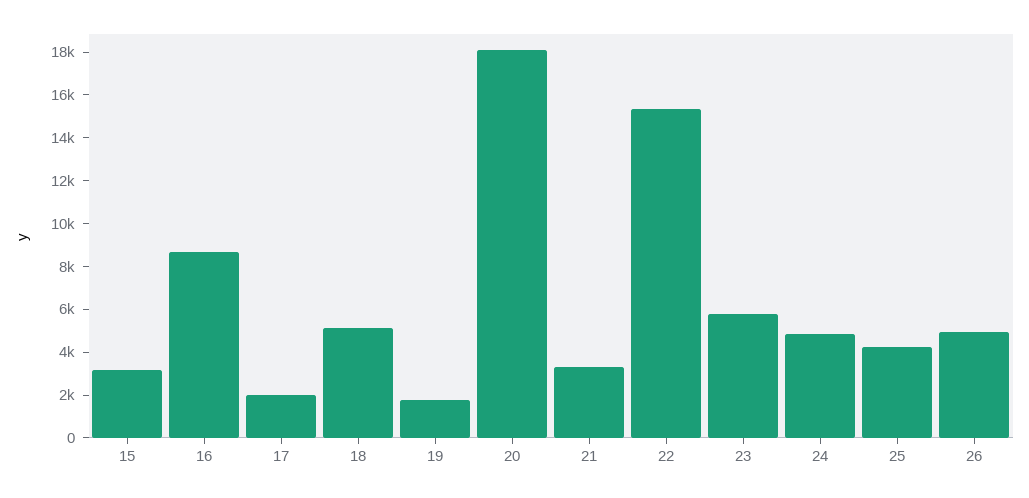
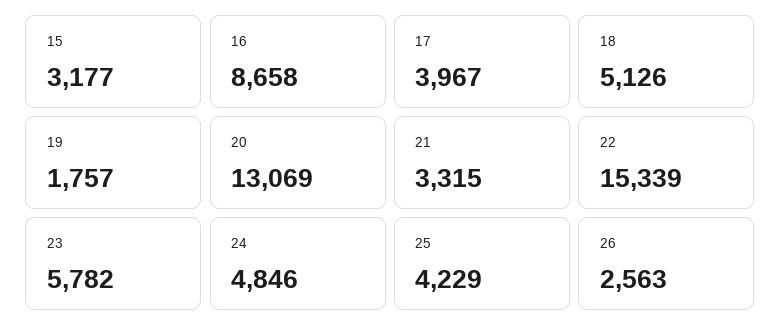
  {
    "15": 3177,
    "16": 8658,
-   "17": 2000,
+   "17": 3967,
    "18": 5126,
    "19": 1757,
-   "20": 18000,
+   "20": 13069,
    "21": 3315,
    "22": 15339,
    "23": 5782,
    "24": 4846,
    "25": 4229,
-   "26": 5000
+   "26": 2563
  }

